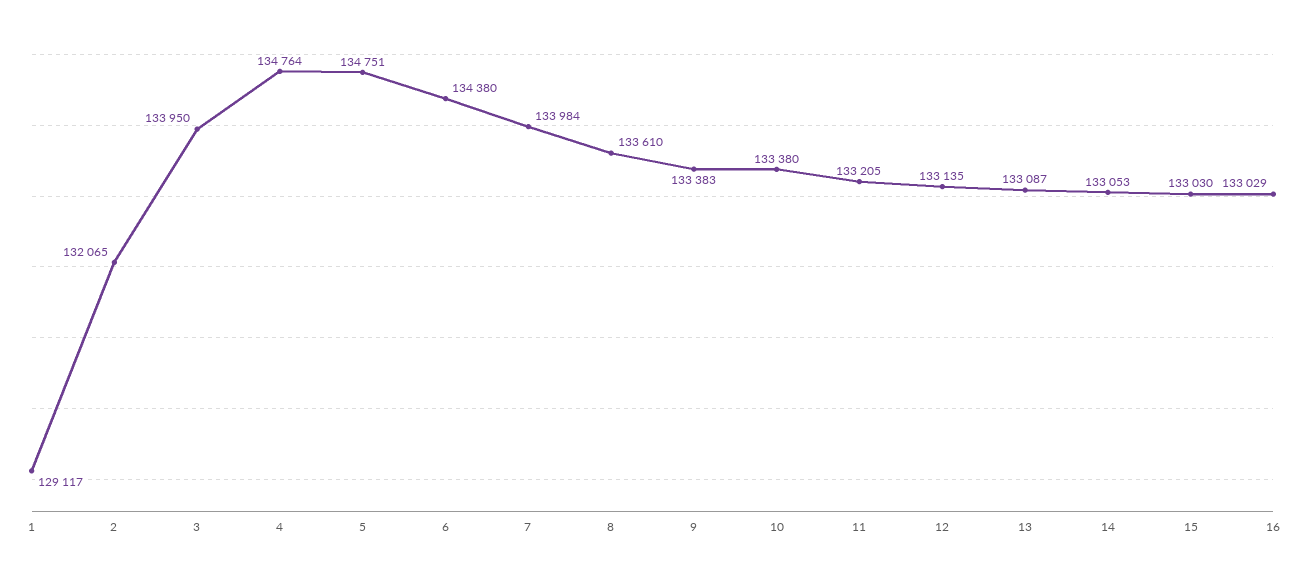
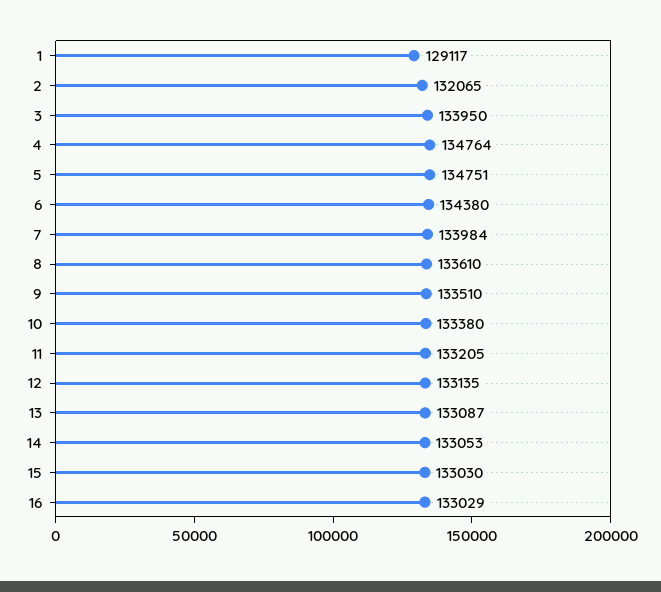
  {
    "1": 129117,
    "2": 132065,
    "3": 133950,
    "4": 134764,
    "5": 134751,
    "6": 134380,
    "7": 133984,
    "8": 133610,
-   "9": 133383,
+   "9": 133510,
    "10": 133380,
    "11": 133205,
    "12": 133135,
    "13": 133087,
    "14": 133053,
    "15": 133030,
    "16": 133029
  }

